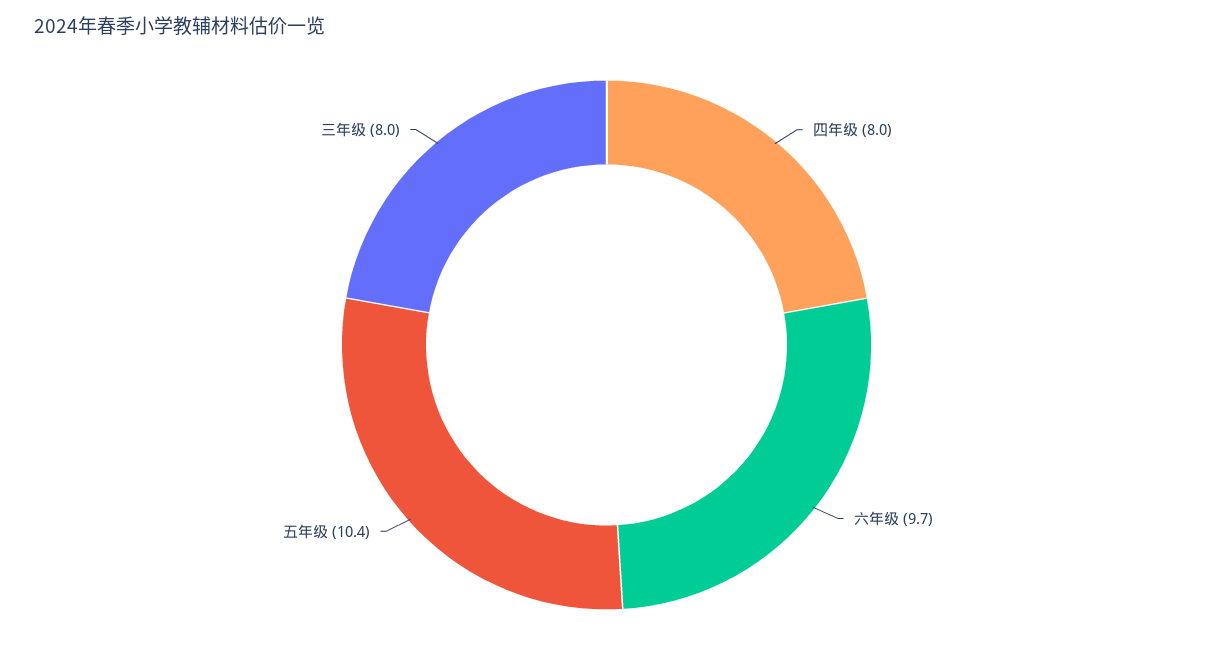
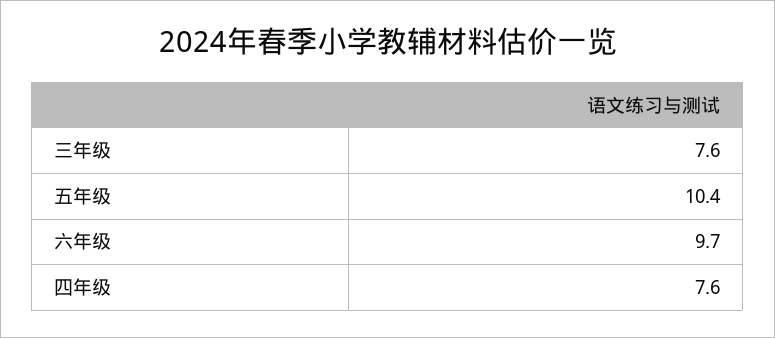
  {
-   "四年级": 8,
+   "四年级": 7.6,
    "六年级": 9.7,
    "五年级": 10.4,
-   "三年级": 8
+   "三年级": 7.6
  }

